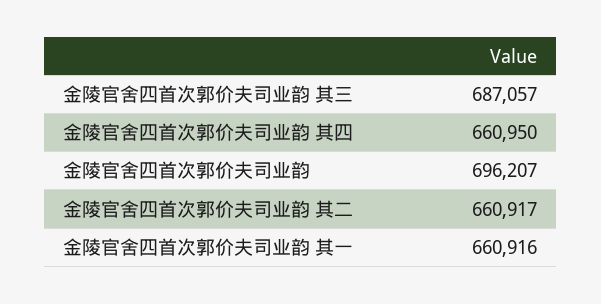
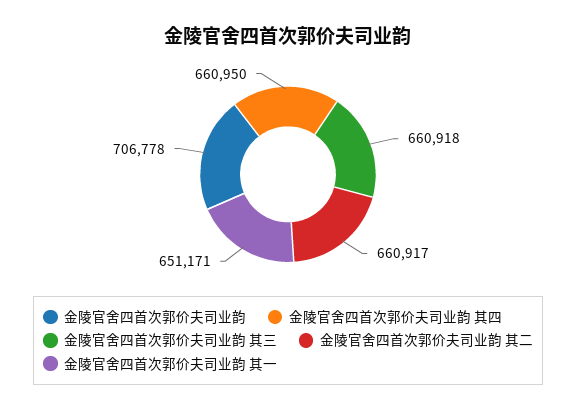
  {
-   "金陵官舍四首次郭价夫司业韵 其三": 687057,
+   "金陵官舍四首次郭价夫司业韵 其三": 660918,
    "金陵官舍四首次郭价夫司业韵 其四": 660950,
-   "金陵官舍四首次郭价夫司业韵": 696207,
+   "金陵官舍四首次郭价夫司业韵": 706778,
    "金陵官舍四首次郭价夫司业韵 其二": 660917,
-   "金陵官舍四首次郭价夫司业韵 其一": 660916
+   "金陵官舍四首次郭价夫司业韵 其一": 651171
  }

